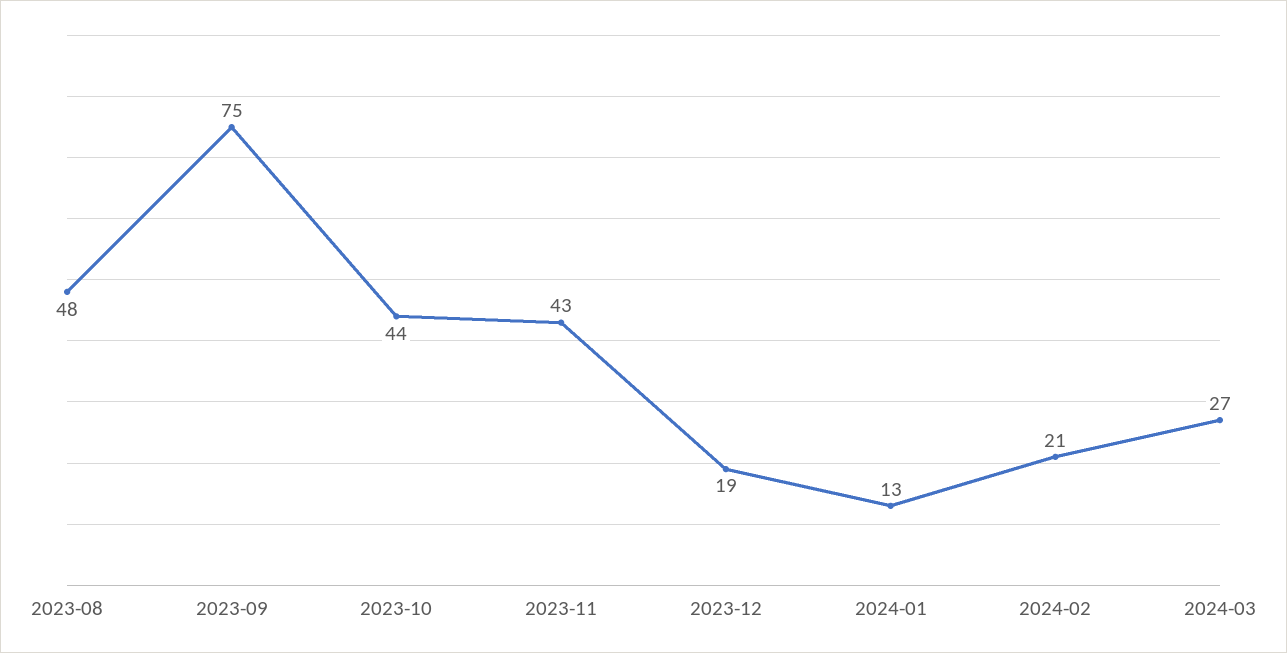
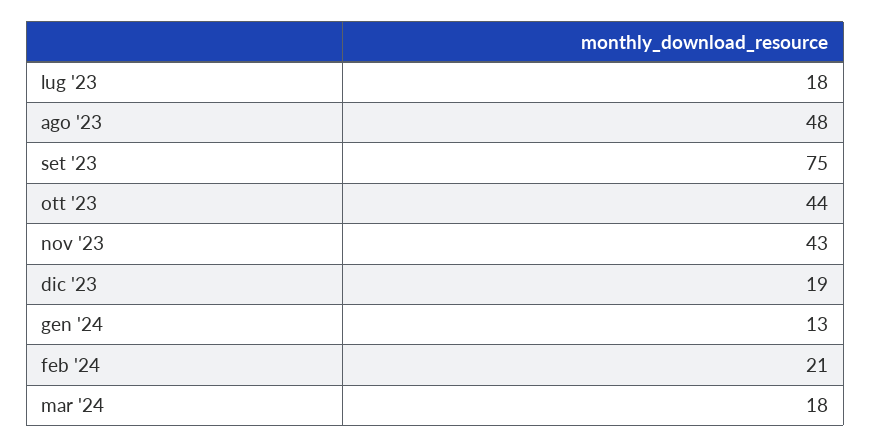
  {
    "2023-08": 48,
    "2023-09": 75,
    "2023-10": 44,
    "2023-11": 43,
    "2023-12": 19,
    "2024-01": 13,
    "2024-02": 21,
-   "2024-03": 27
+   "2024-03": 18,
+   "lug '23": 18
  }

